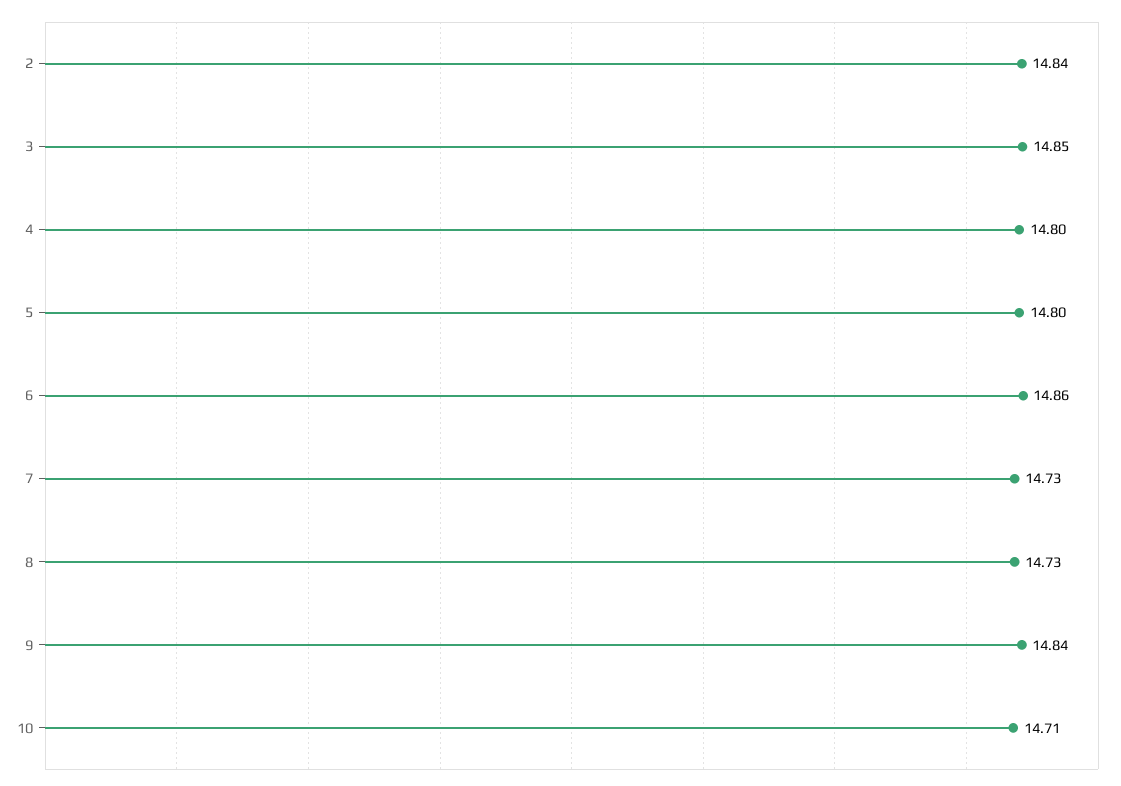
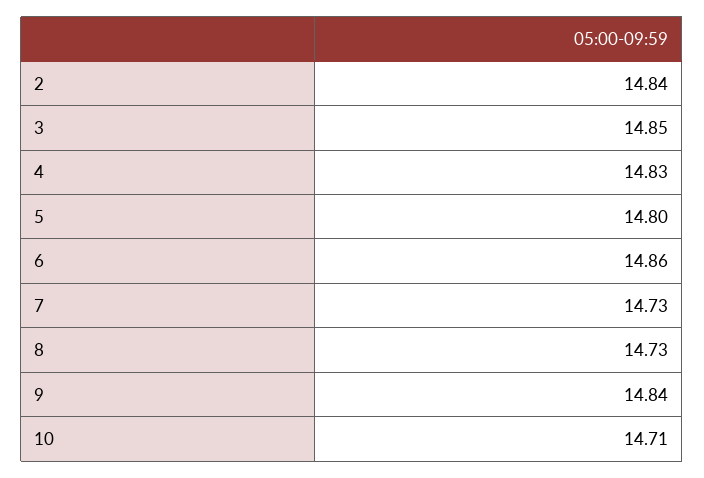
  {
    "2": 14.84,
    "3": 14.85,
-   "4": 14.8,
+   "4": 14.83,
    "5": 14.8,
    "6": 14.86,
    "7": 14.73,
    "8": 14.73,
    "9": 14.84,
    "10": 14.71
  }

